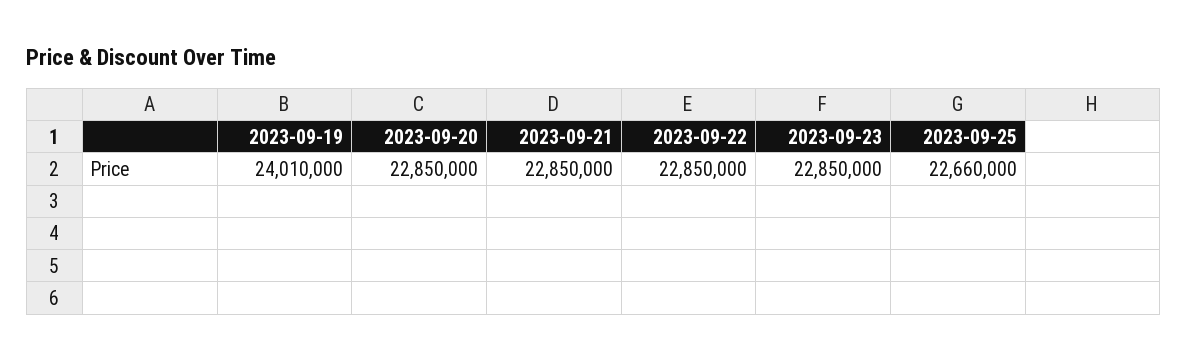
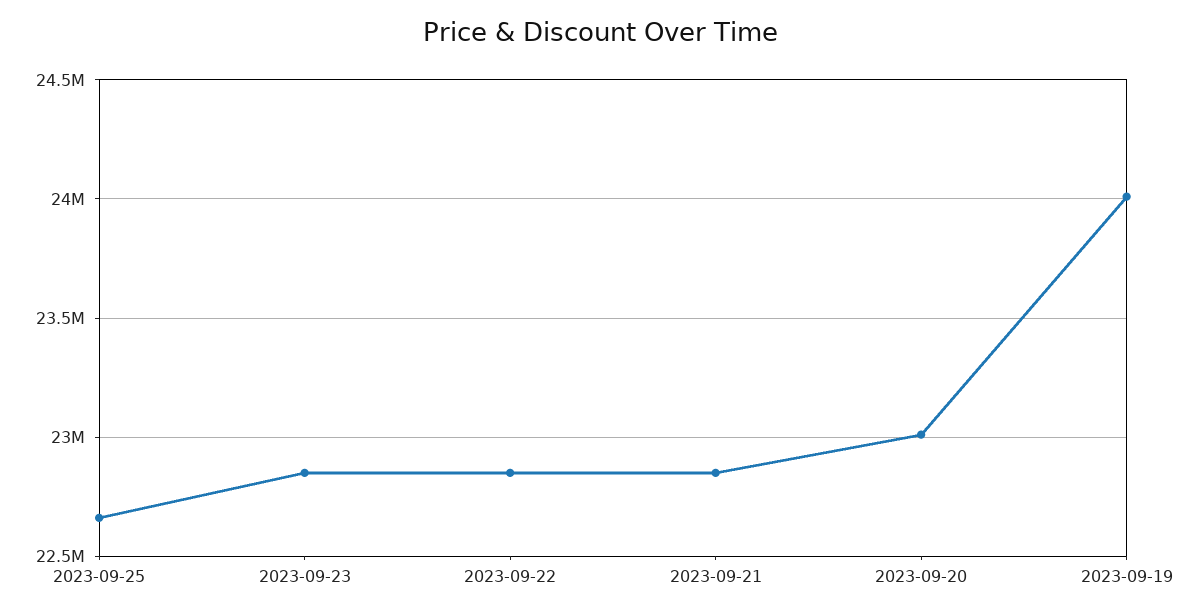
  {
    "2023-09-19": 24010000,
-   "2023-09-20": 22850000,
+   "2023-09-20": 23000000,
    "2023-09-21": 22850000,
    "2023-09-22": 22850000,
    "2023-09-23": 22850000,
    "2023-09-25": 22660000
  }

